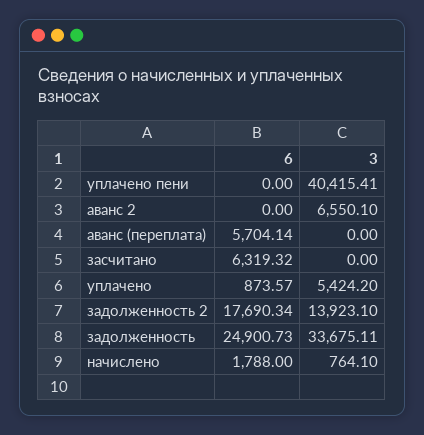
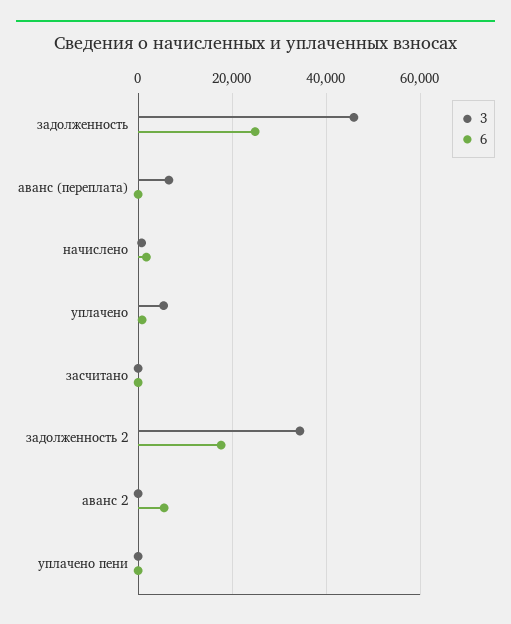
  {
    "6": {
      "уплачено пени": 0,
-     "аванс 2": 0,
+     "аванс 2": 6000,
-     "аванс (переплата)": 5704.14,
+     "аванс (переплата)": 0,
-     "засчитано": 6319.32,
+     "засчитано": 0,
      "уплачено": 873.57,
      "задолженность 2": 17690.34,
      "задолженность": 24900.73,
      "начислено": 1788
    },
    "3": {
-     "уплачено пени": 40415.41,
+     "уплачено пени": 0,
-     "аванс 2": 6550.1,
+     "аванс 2": 0,
-     "аванс (переплата)": 0,
+     "аванс (переплата)": 6000,
      "засчитано": 0,
      "уплачено": 5424.2,
-     "задолженность 2": 13923.1,
+     "задолженность 2": 34000,
-     "задолженность": 33675.11,
+     "задолженность": 46000,
      "начислено": 764.1
    }
  }

